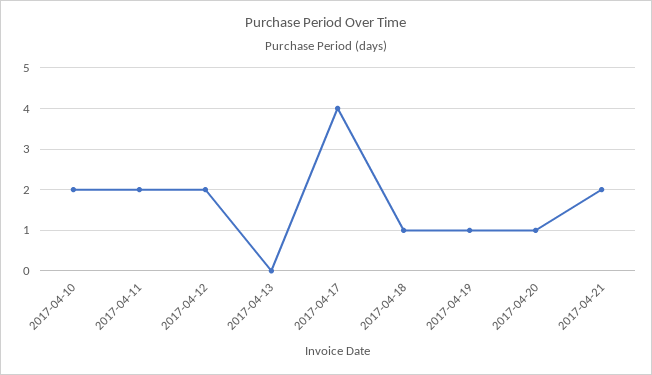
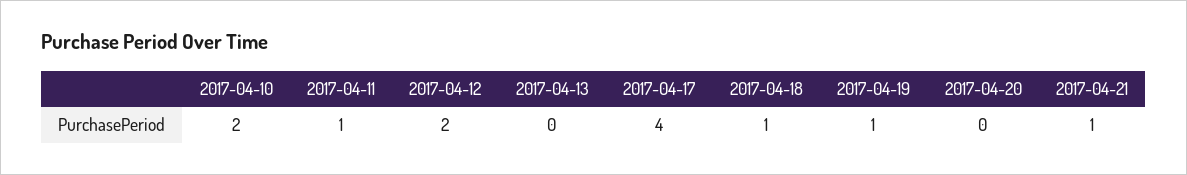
  {
    "2017-04-10": 2,
-   "2017-04-11": 2,
+   "2017-04-11": 1,
    "2017-04-12": 2,
    "2017-04-13": 0,
    "2017-04-17": 4,
    "2017-04-18": 1,
    "2017-04-19": 1,
-   "2017-04-20": 1,
+   "2017-04-20": 0,
-   "2017-04-21": 2
+   "2017-04-21": 1
  }

